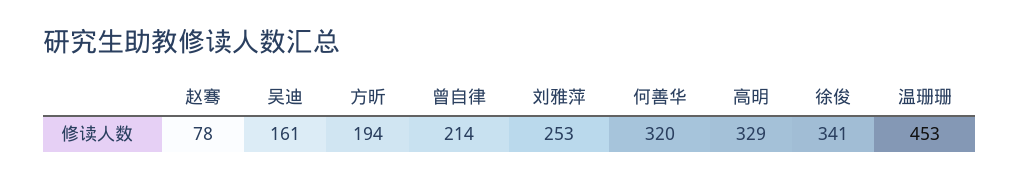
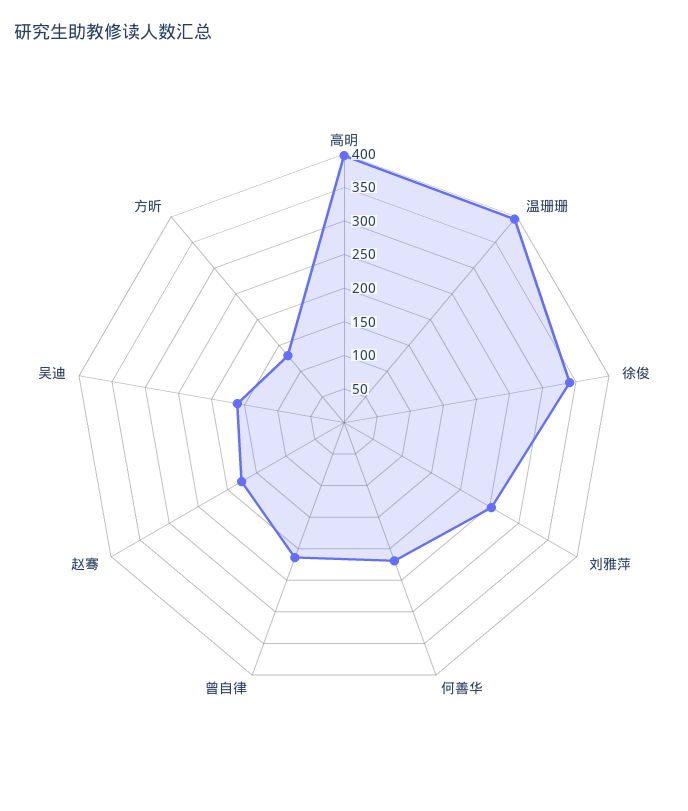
  {
-   "赵骞": 78,
+   "赵骞": 175,
    "吴迪": 161,
-   "方昕": 194,
+   "方昕": 125,
    "曾自律": 214,
    "刘雅萍": 253,
-   "何善华": 320,
+   "何善华": 225,
-   "高明": 329,
+   "高明": 400,
    "徐俊": 341,
-   "温珊珊": 453
+   "温珊珊": 400
  }

